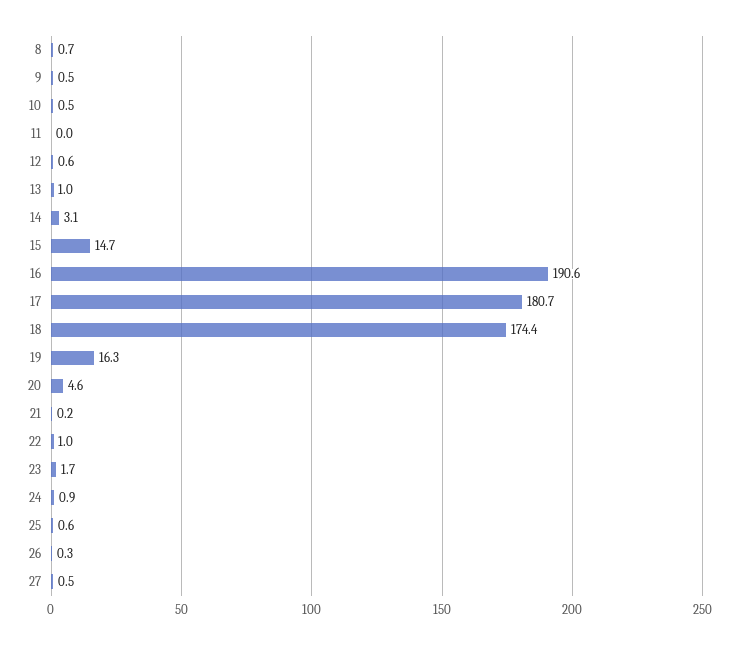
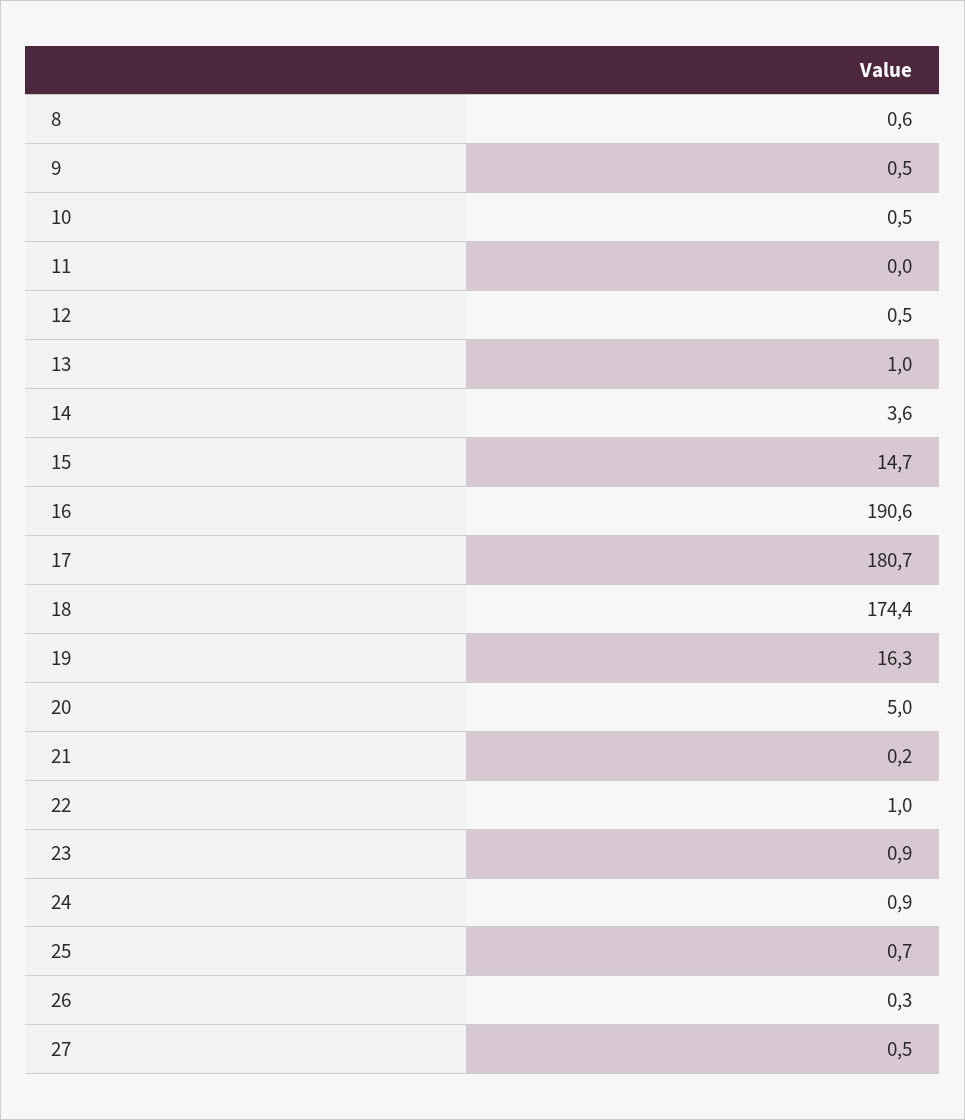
  {
-   "8": 0.7,
+   "8": 0.6,
    "9": 0.5,
    "10": 0.5,
    "11": 0,
-   "12": 0.6,
+   "12": 0.5,
    "13": 1,
-   "14": 3.1,
+   "14": 3.6,
    "15": 14.7,
    "16": 190.6,
    "17": 180.7,
    "18": 174.4,
    "19": 16.3,
-   "20": 4.6,
+   "20": 5,
    "21": 0.2,
    "22": 1,
-   "23": 1.7,
+   "23": 0.9,
    "24": 0.9,
-   "25": 0.6,
+   "25": 0.7,
    "26": 0.3,
    "27": 0.5
  }

